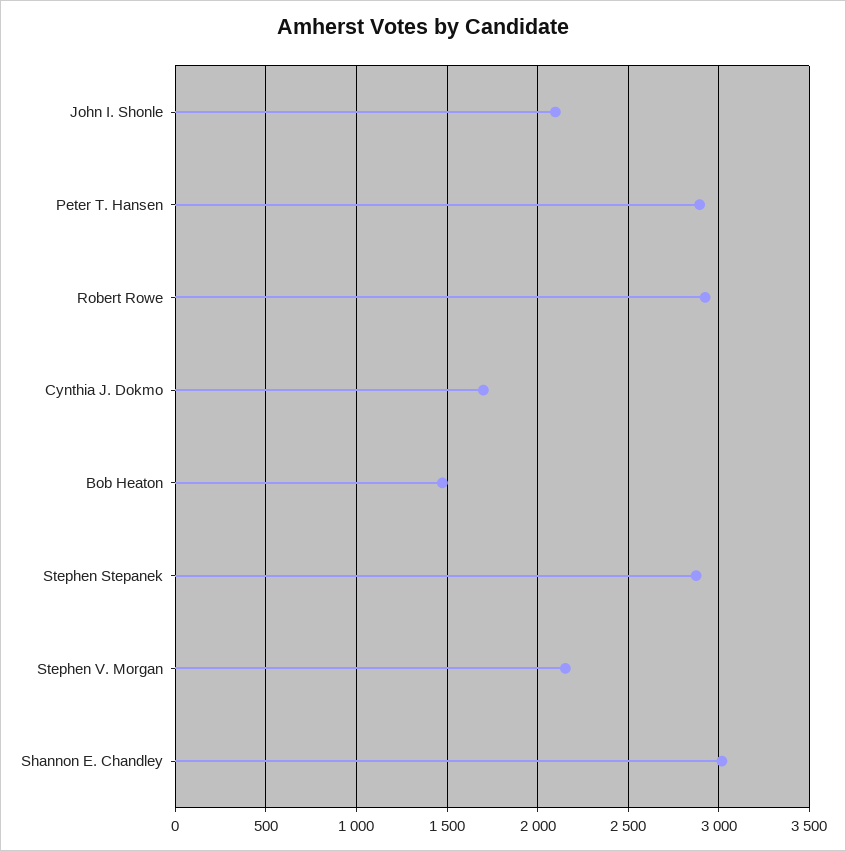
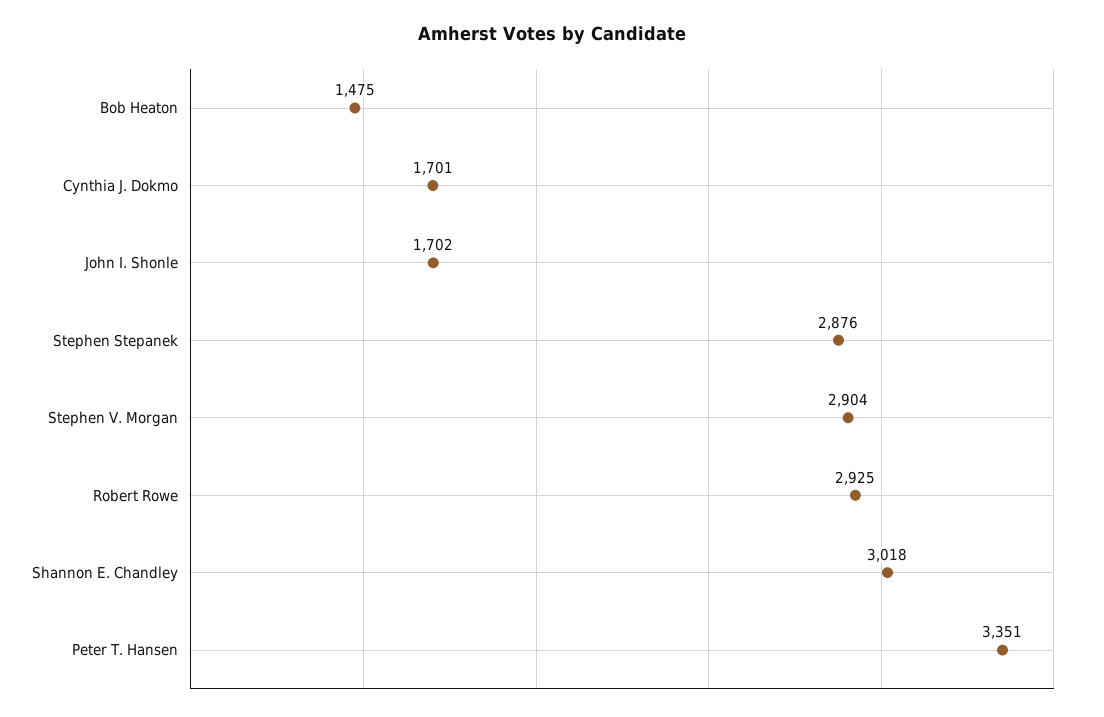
  {
-   "John I. Shonle": 2100,
+   "John I. Shonle": 1702,
-   "Peter T. Hansen": 2900,
+   "Peter T. Hansen": 3351,
    "Robert Rowe": 2925,
    "Cynthia J. Dokmo": 1701,
    "Bob Heaton": 1475,
    "Stephen Stepanek": 2876,
-   "Stephen V. Morgan": 2150,
+   "Stephen V. Morgan": 2904,
    "Shannon E. Chandley": 3018
  }

